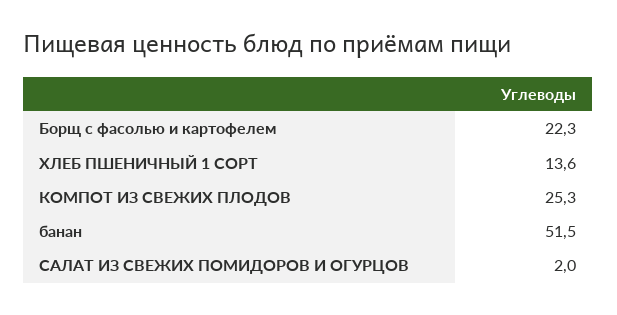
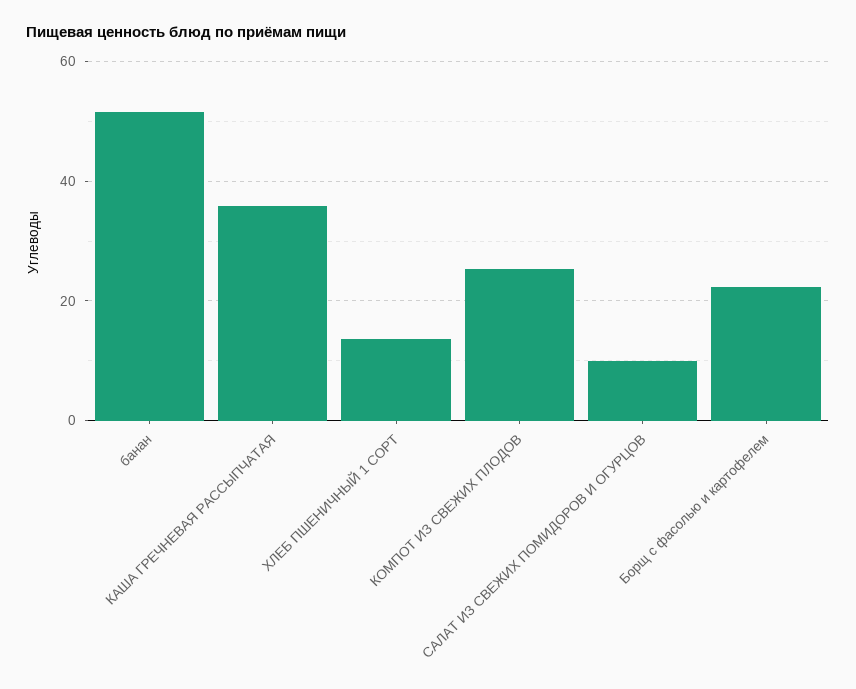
  {
    "Борщ с фасолью и картофелем": 22.3,
    "ХЛЕБ ПШЕНИЧНЫЙ 1 СОРТ": 13.6,
    "КОМПОТ ИЗ СВЕЖИХ ПЛОДОВ": 25.3,
    "банан": 51.5,
-   "САЛАТ ИЗ СВЕЖИХ ПОМИДОРОВ И ОГУРЦОВ": 2
+   "САЛАТ ИЗ СВЕЖИХ ПОМИДОРОВ И ОГУРЦОВ": 10,
+   "КАША ГРЕЧНЕВАЯ РАССЫПЧАТАЯ": 36
  }

